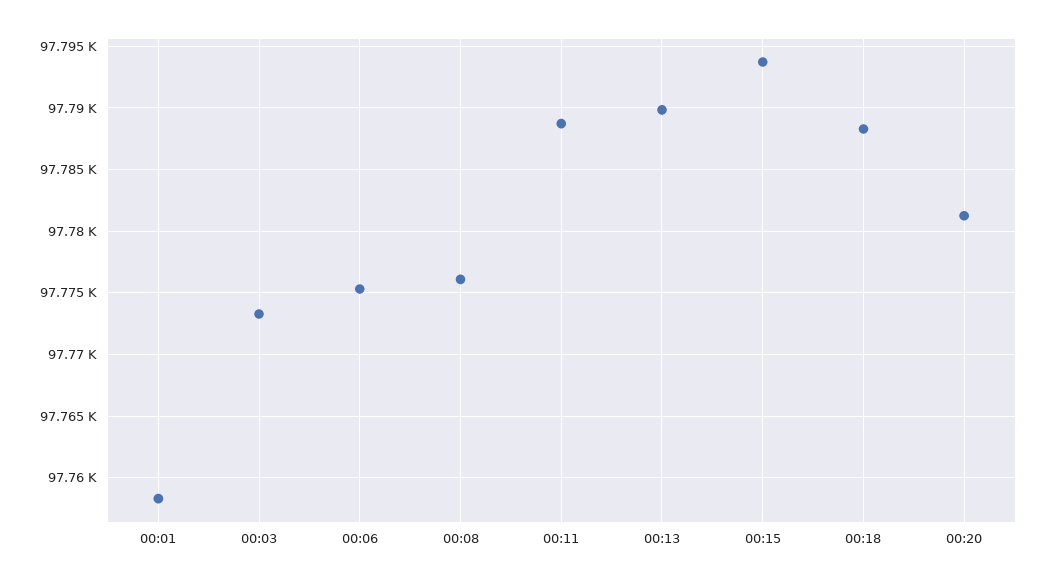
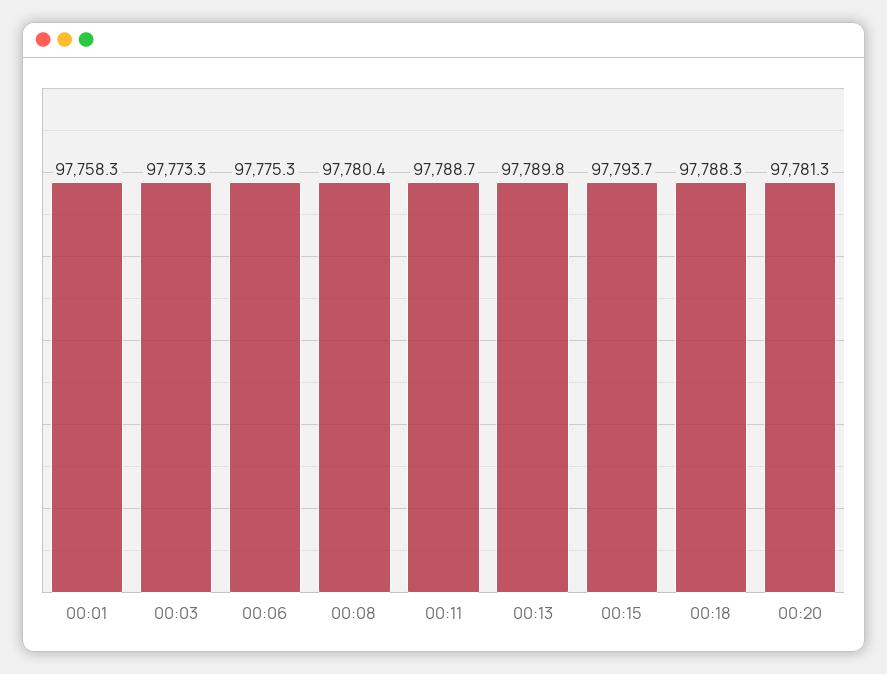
  {
    "00:01": 97758.3,
    "00:03": 97773.3,
    "00:06": 97775.3,
-   "00:08": 97776,
+   "00:08": 97780.4,
    "00:11": 97788.7,
    "00:13": 97789.8,
    "00:15": 97793.7,
    "00:18": 97788.3,
    "00:20": 97781.3
  }

